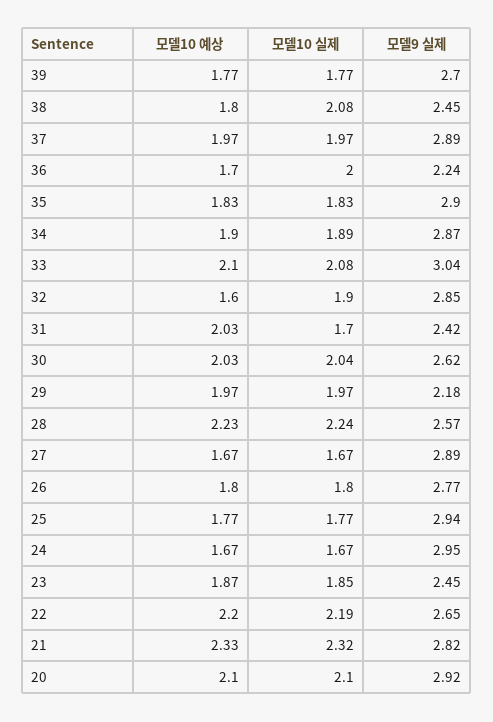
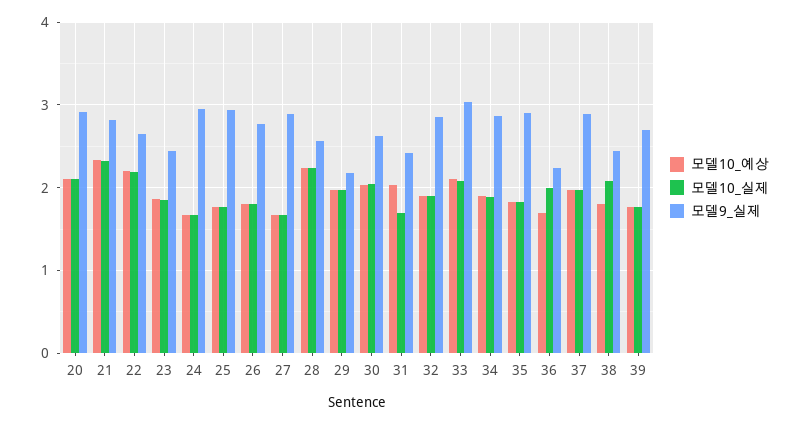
  {
    "모델10 예상": {
      "39": 1.77,
      "38": 1.8,
      "37": 1.97,
      "36": 1.7,
      "35": 1.83,
      "34": 1.9,
      "33": 2.1,
-     "32": 1.6,
+     "32": 1.9,
      "31": 2.03,
      "30": 2.03,
      "29": 1.97,
      "28": 2.23,
      "27": 1.67,
      "26": 1.8,
      "25": 1.77,
      "24": 1.67,
      "23": 1.87,
      "22": 2.2,
      "21": 2.33,
      "20": 2.1
    },
    "모델10 실제": {
      "39": 1.77,
      "38": 2.08,
      "37": 1.97,
      "36": 2,
      "35": 1.83,
      "34": 1.89,
      "33": 2.08,
      "32": 1.9,
      "31": 1.7,
      "30": 2.04,
      "29": 1.97,
      "28": 2.24,
      "27": 1.67,
      "26": 1.8,
      "25": 1.77,
      "24": 1.67,
      "23": 1.85,
      "22": 2.19,
      "21": 2.32,
      "20": 2.1
    },
    "모델9 실제": {
      "39": 2.7,
      "38": 2.45,
      "37": 2.89,
      "36": 2.24,
      "35": 2.9,
      "34": 2.87,
      "33": 3.04,
      "32": 2.85,
      "31": 2.42,
      "30": 2.62,
      "29": 2.18,
      "28": 2.57,
      "27": 2.89,
      "26": 2.77,
      "25": 2.94,
      "24": 2.95,
      "23": 2.45,
      "22": 2.65,
      "21": 2.82,
      "20": 2.92
    }
  }

